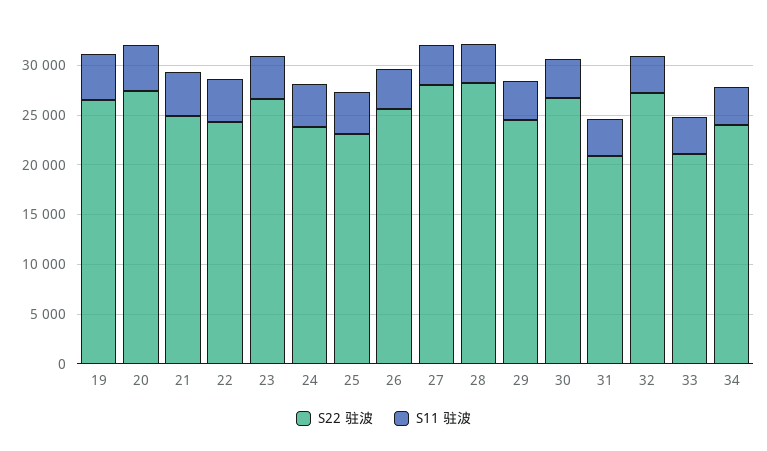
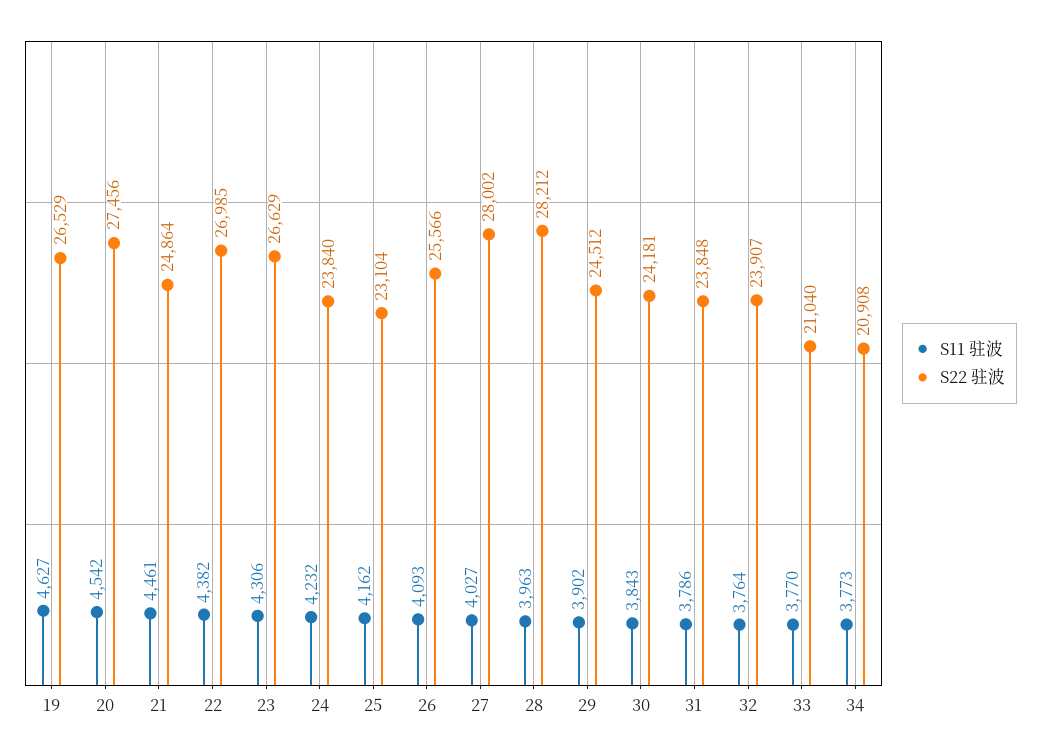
  {
    "S22 驻波": {
      "19": 26529,
      "20": 27456,
      "21": 24864,
-     "22": 24000,
+     "22": 26985,
      "23": 26629,
      "24": 23840,
      "25": 23104,
      "26": 25566,
      "27": 28002,
      "28": 28212,
      "29": 24512,
-     "30": 27000,
+     "30": 24181,
-     "31": 21000,
+     "31": 23848,
-     "32": 27000,
+     "32": 23907,
      "33": 21040,
-     "34": 24000
+     "34": 20908
    },
    "S11 驻波": {
      "19": 4627,
      "20": 4542,
      "21": 4461,
      "22": 4382,
      "23": 4306,
      "24": 4232,
      "25": 4162,
      "26": 4093,
      "27": 4027,
      "28": 3963,
      "29": 3902,
      "30": 3843,
      "31": 3786,
      "32": 3764,
      "33": 3770,
      "34": 3773
    }
  }

